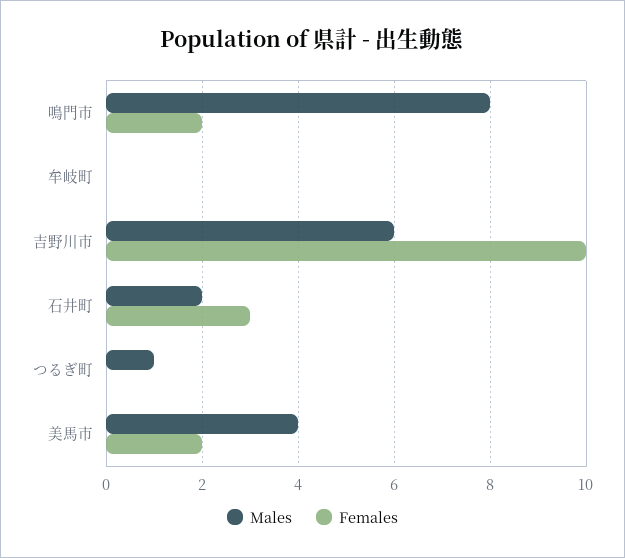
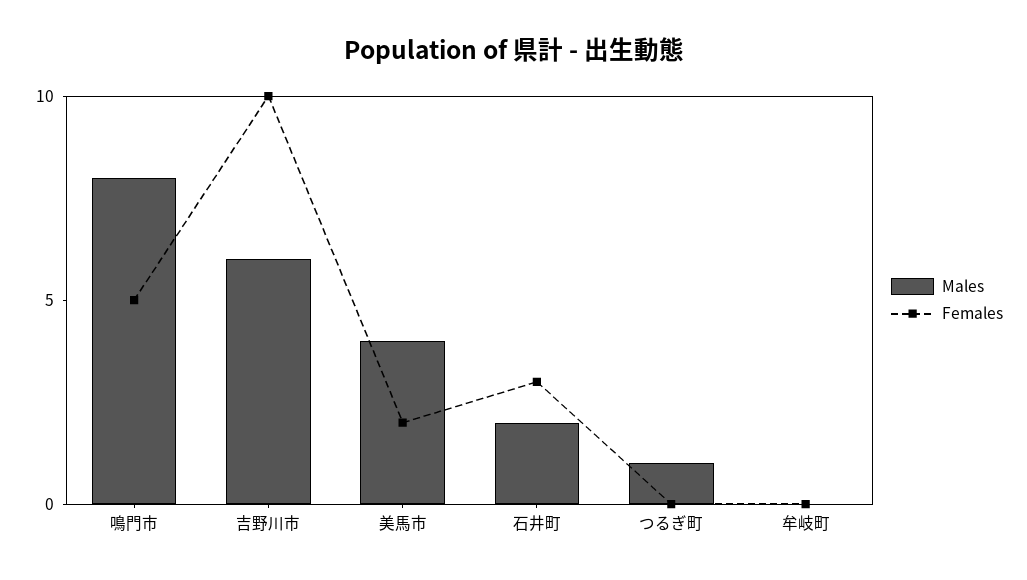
  {
    "Males": {
      "鳴門市": 8,
      "牟岐町": 0,
      "吉野川市": 6,
      "石井町": 2,
      "つるぎ町": 1,
      "美馬市": 4
    },
    "Females": {
-     "鳴門市": 2,
+     "鳴門市": 5,
      "牟岐町": 0,
      "吉野川市": 10,
      "石井町": 3,
      "つるぎ町": 0,
      "美馬市": 2
    }
  }

